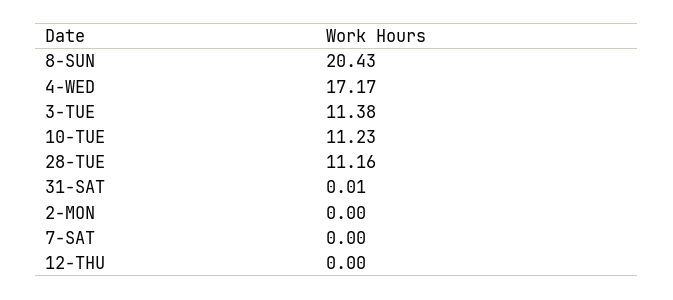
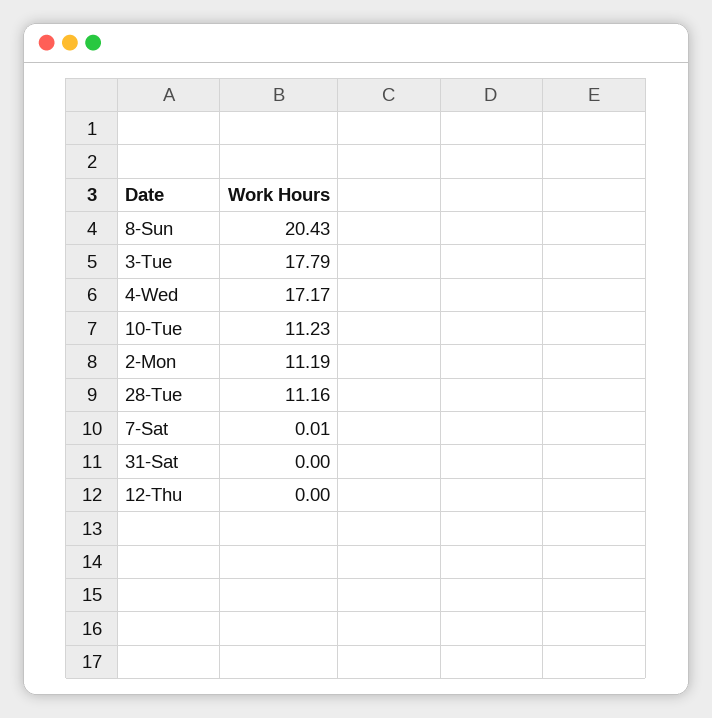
  {
    "8-SUN": 20.43,
    "4-WED": 17.17,
-   "3-TUE": 11.38,
+   "3-TUE": 17.79,
    "10-TUE": 11.23,
    "28-TUE": 11.16,
-   "31-SAT": 0.01,
+   "31-SAT": 0,
-   "2-MON": 0,
+   "2-MON": 11.19,
-   "7-SAT": 0,
+   "7-SAT": 0.01,
    "12-THU": 0
  }

